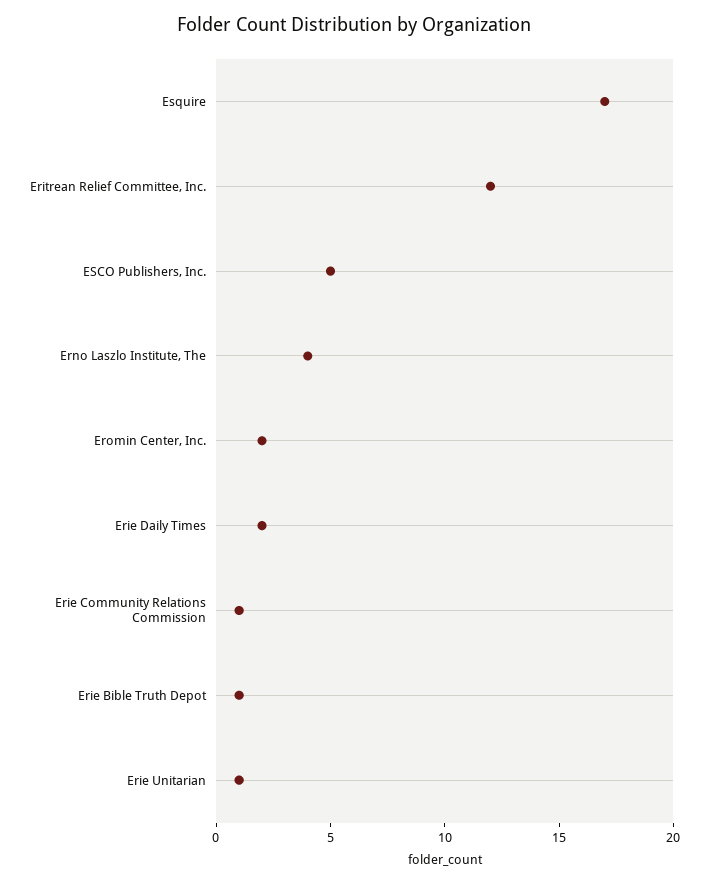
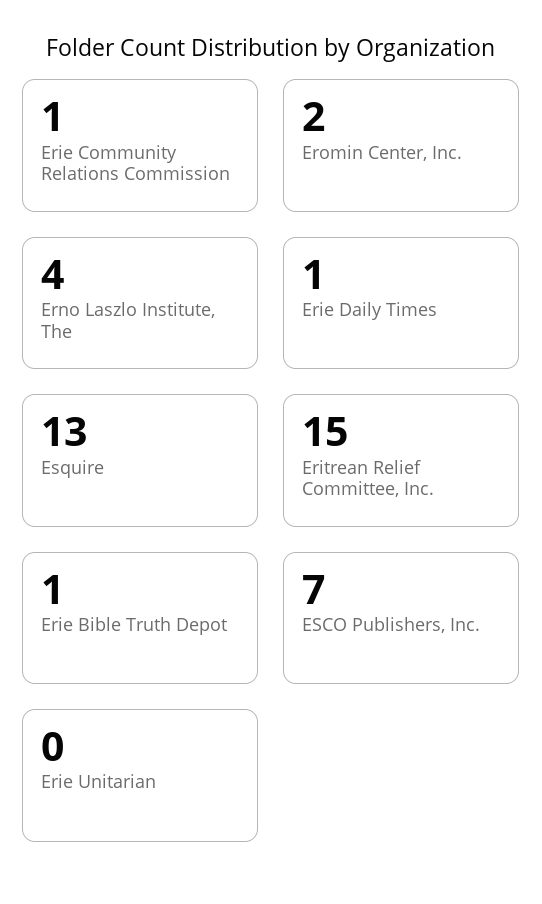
  {
-   "Esquire": 17,
+   "Esquire": 13,
-   "Eritrean Relief Committee, Inc.": 12,
+   "Eritrean Relief Committee, Inc.": 15,
-   "ESCO Publishers, Inc.": 5,
+   "ESCO Publishers, Inc.": 7,
    "Erno Laszlo Institute, The": 4,
    "Eromin Center, Inc.": 2,
-   "Erie Daily Times": 2,
+   "Erie Daily Times": 1,
    "Erie Community Relations Commission": 1,
    "Erie Bible Truth Depot": 1,
-   "Erie Unitarian": 1
+   "Erie Unitarian": 0
  }

